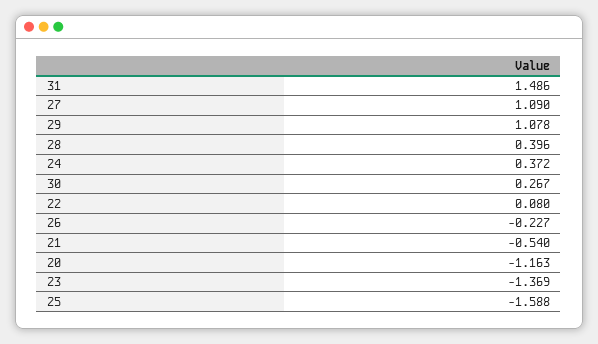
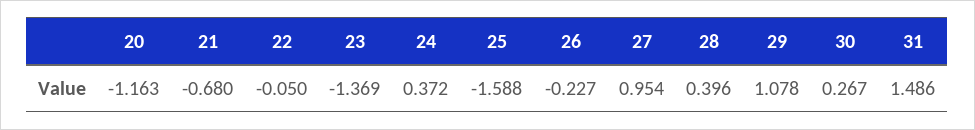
  {
    "31": 1.486,
-   "27": 1.09,
+   "27": 0.954,
    "29": 1.078,
    "28": 0.396,
    "24": 0.372,
    "30": 0.267,
-   "22": 0.08,
+   "22": -0.05,
    "26": -0.227,
-   "21": -0.54,
+   "21": -0.68,
    "20": -1.163,
    "23": -1.369,
    "25": -1.588
  }

